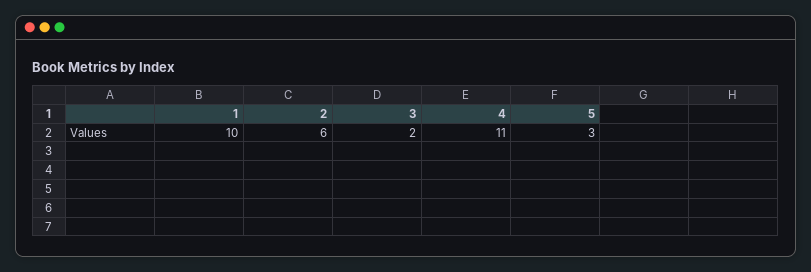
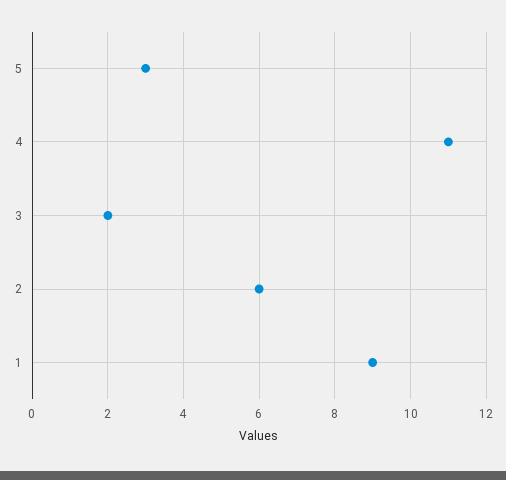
  {
-   "1": 10,
+   "1": 9,
    "2": 6,
    "3": 2,
    "4": 11,
    "5": 3
  }

